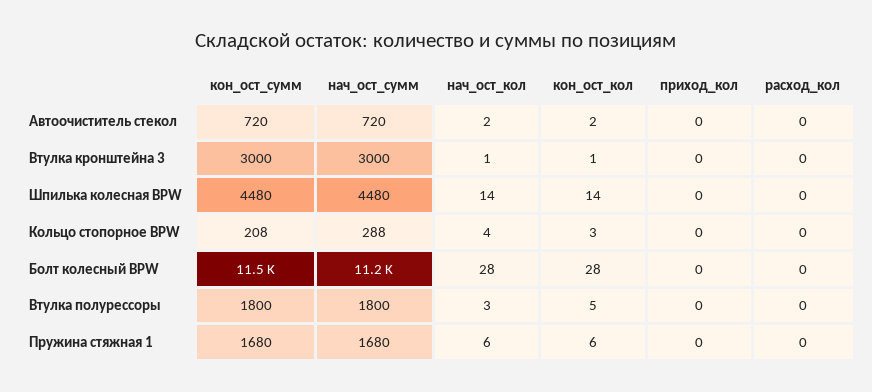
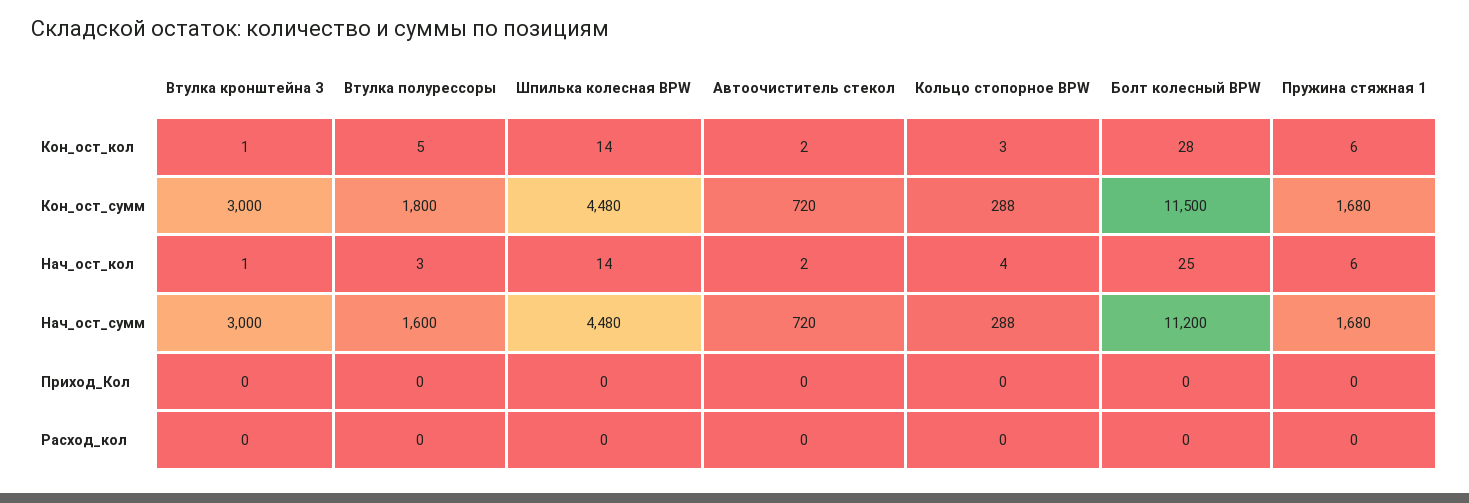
  {
    "кон_ост_сумм": {
      "Автоочиститель стекол": 720,
      "Втулка кронштейна 3": 3000,
      "Шпилька колесная BPW": 4480,
-     "Кольцо стопорное BPW": 208,
+     "Кольцо стопорное BPW": 288,
      "Болт колесный BPW": 11500,
      "Втулка полурессоры": 1800,
      "Пружина стяжная 1": 1680
    },
    "нач_ост_сумм": {
      "Автоочиститель стекол": 720,
      "Втулка кронштейна 3": 3000,
      "Шпилька колесная BPW": 4480,
      "Кольцо стопорное BPW": 288,
      "Болт колесный BPW": 11200,
-     "Втулка полурессоры": 1800,
+     "Втулка полурессоры": 1600,
      "Пружина стяжная 1": 1680
    },
    "нач_ост_кол": {
      "Автоочиститель стекол": 2,
      "Втулка кронштейна 3": 1,
      "Шпилька колесная BPW": 14,
      "Кольцо стопорное BPW": 4,
-     "Болт колесный BPW": 28,
+     "Болт колесный BPW": 25,
      "Втулка полурессоры": 3,
      "Пружина стяжная 1": 6
    },
    "кон_ост_кол": {
      "Автоочиститель стекол": 2,
      "Втулка кронштейна 3": 1,
      "Шпилька колесная BPW": 14,
      "Кольцо стопорное BPW": 3,
      "Болт колесный BPW": 28,
      "Втулка полурессоры": 5,
      "Пружина стяжная 1": 6
    },
    "приход_кол": {
      "Автоочиститель стекол": 0,
      "Втулка кронштейна 3": 0,
      "Шпилька колесная BPW": 0,
      "Кольцо стопорное BPW": 0,
      "Болт колесный BPW": 0,
      "Втулка полурессоры": 0,
      "Пружина стяжная 1": 0
    },
    "расход_кол": {
      "Автоочиститель стекол": 0,
      "Втулка кронштейна 3": 0,
      "Шпилька колесная BPW": 0,
      "Кольцо стопорное BPW": 0,
      "Болт колесный BPW": 0,
      "Втулка полурессоры": 0,
      "Пружина стяжная 1": 0
    }
  }

